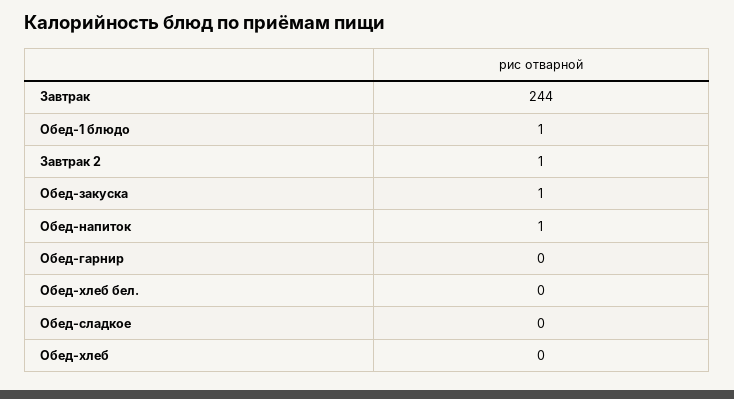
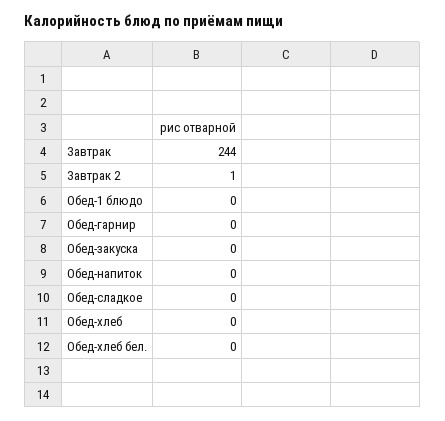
  {
    "Завтрак": 244,
-   "Обед-1 блюдо": 1,
+   "Обед-1 блюдо": 0,
    "Завтрак 2": 1,
-   "Обед-закуска": 1,
+   "Обед-закуска": 0,
-   "Обед-напиток": 1,
+   "Обед-напиток": 0,
    "Обед-гарнир": 0,
    "Обед-хлеб бел.": 0,
    "Обед-сладкое": 0,
    "Обед-хлеб": 0
  }

